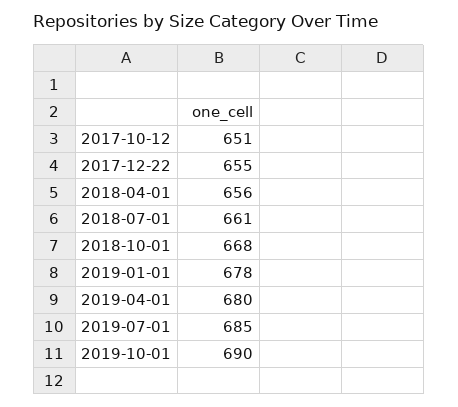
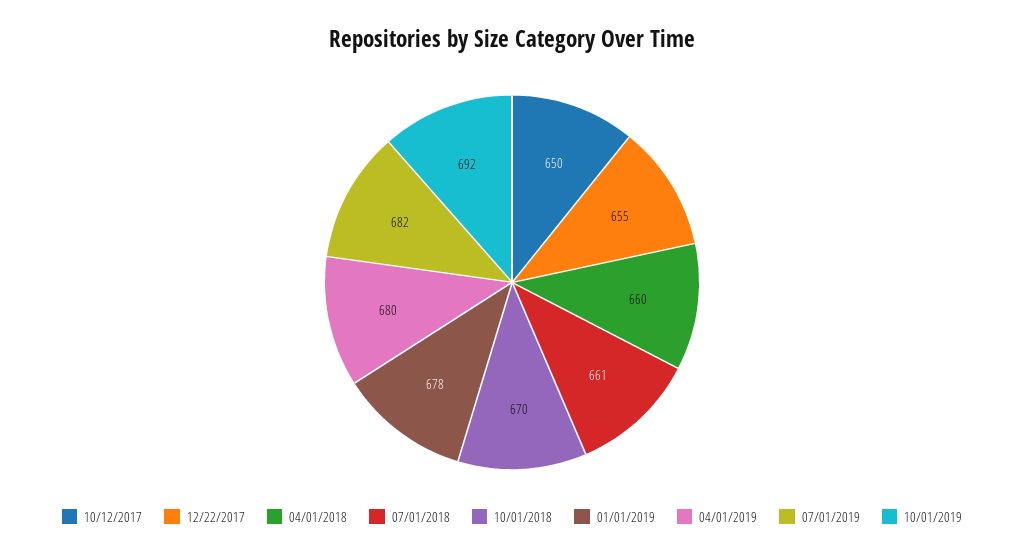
  {
-   "2017-10-12": 651,
+   "2017-10-12": 650,
    "2017-12-22": 655,
-   "2018-04-01": 656,
+   "2018-04-01": 660,
    "2018-07-01": 661,
-   "2018-10-01": 668,
+   "2018-10-01": 670,
    "2019-01-01": 678,
    "2019-04-01": 680,
-   "2019-07-01": 685,
+   "2019-07-01": 682,
-   "2019-10-01": 690
+   "2019-10-01": 692
  }

